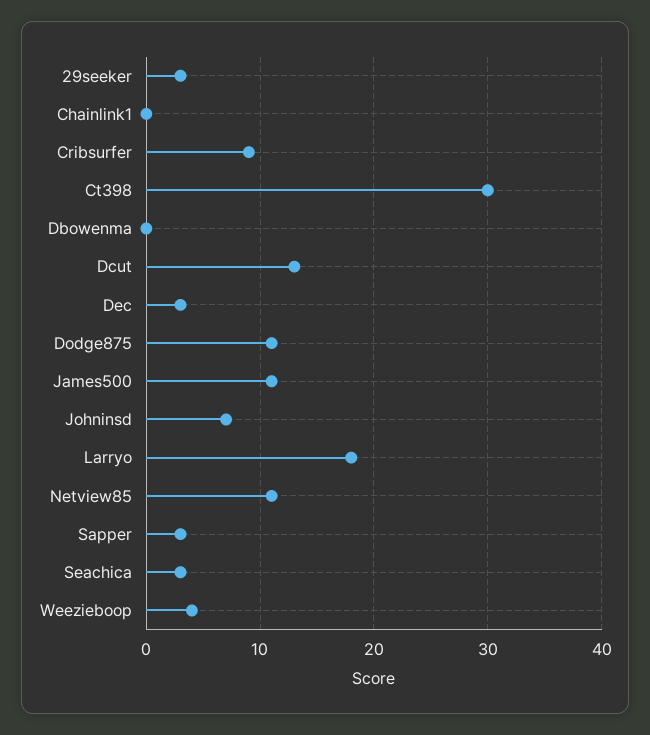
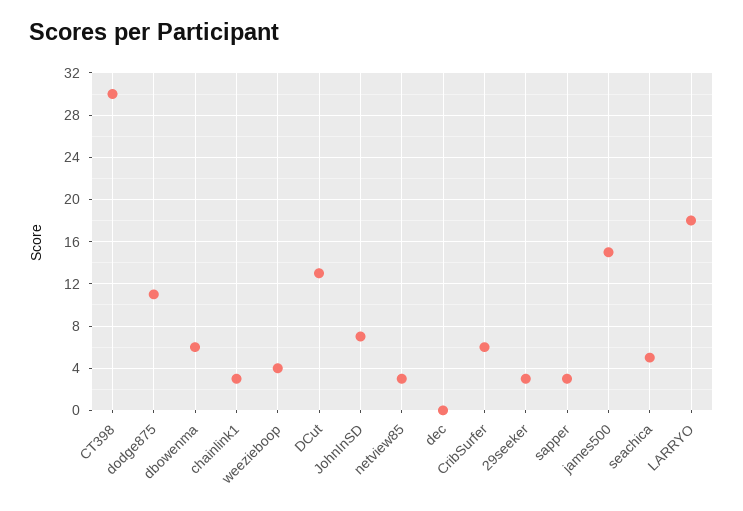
  {
    "29seeker": 3,
-   "Chainlink1": 0,
+   "Chainlink1": 3,
-   "Cribsurfer": 9,
+   "Cribsurfer": 6,
    "Ct398": 30,
-   "Dbowenma": 0,
+   "Dbowenma": 6,
    "Dcut": 13,
-   "Dec": 3,
+   "Dec": 0,
    "Dodge875": 11,
-   "James500": 11,
+   "James500": 15,
    "Johninsd": 7,
    "Larryo": 18,
-   "Netview85": 11,
+   "Netview85": 3,
    "Sapper": 3,
-   "Seachica": 3,
+   "Seachica": 5,
    "Weezieboop": 4
  }

